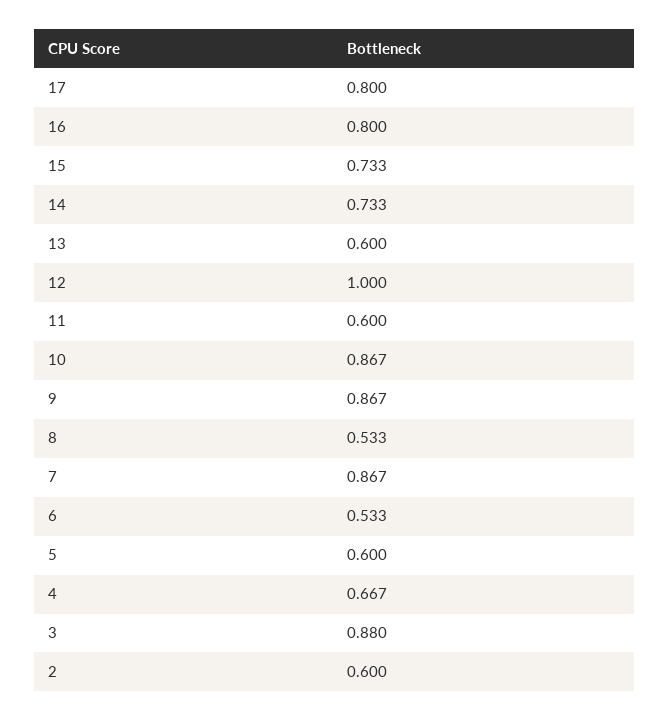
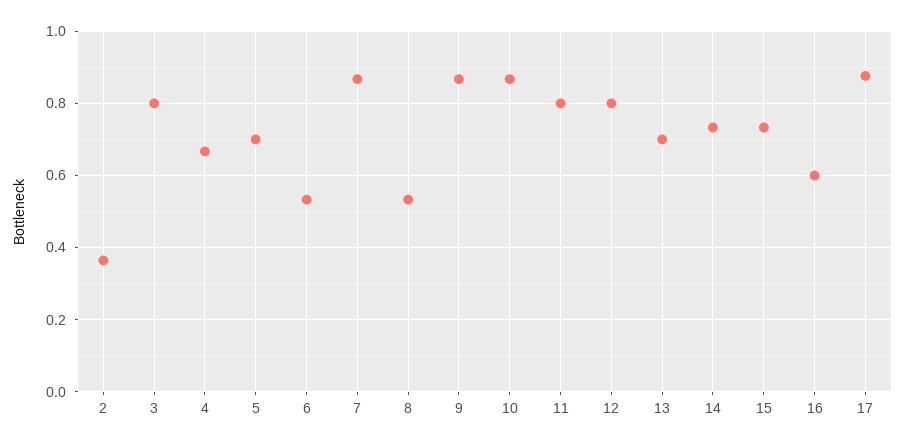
  {
-   "17": 0.8,
+   "17": 0.88,
-   "16": 0.8,
+   "16": 0.6,
    "15": 0.733,
    "14": 0.733,
-   "13": 0.6,
+   "13": 0.7,
-   "12": 1,
+   "12": 0.8,
-   "11": 0.6,
+   "11": 0.8,
    "10": 0.867,
    "9": 0.867,
    "8": 0.533,
    "7": 0.867,
    "6": 0.533,
-   "5": 0.6,
+   "5": 0.7,
    "4": 0.667,
-   "3": 0.88,
+   "3": 0.8,
-   "2": 0.6
+   "2": 0.36
  }

